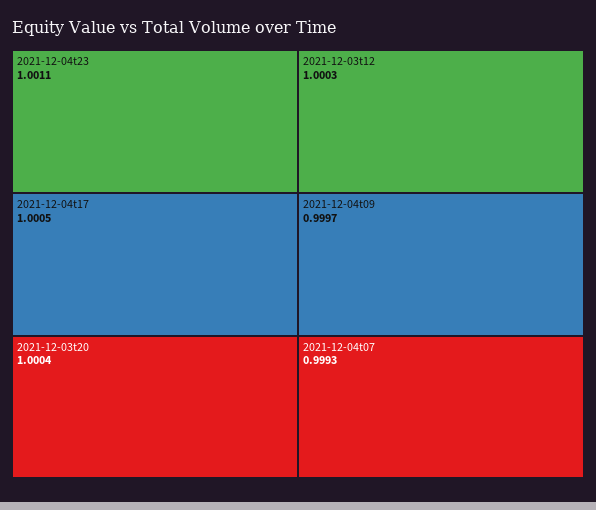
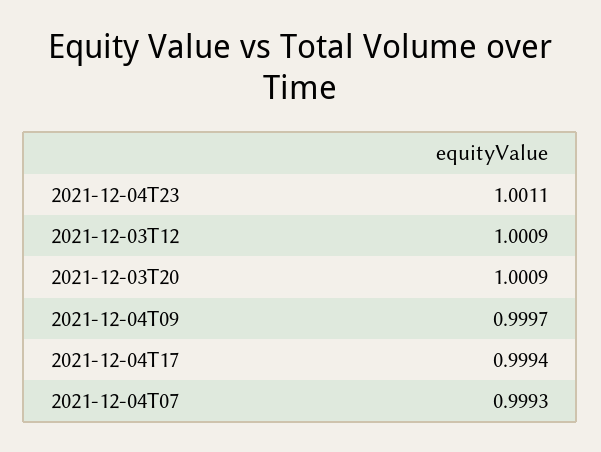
  {
    "2021-12-04t23": 1.0011,
-   "2021-12-04t17": 1.0005,
+   "2021-12-04t17": 0.9994,
-   "2021-12-03t20": 1.0004,
+   "2021-12-03t20": 1.0009,
-   "2021-12-03t12": 1.0003,
+   "2021-12-03t12": 1.0009,
    "2021-12-04t09": 0.9997,
    "2021-12-04t07": 0.9993
  }

